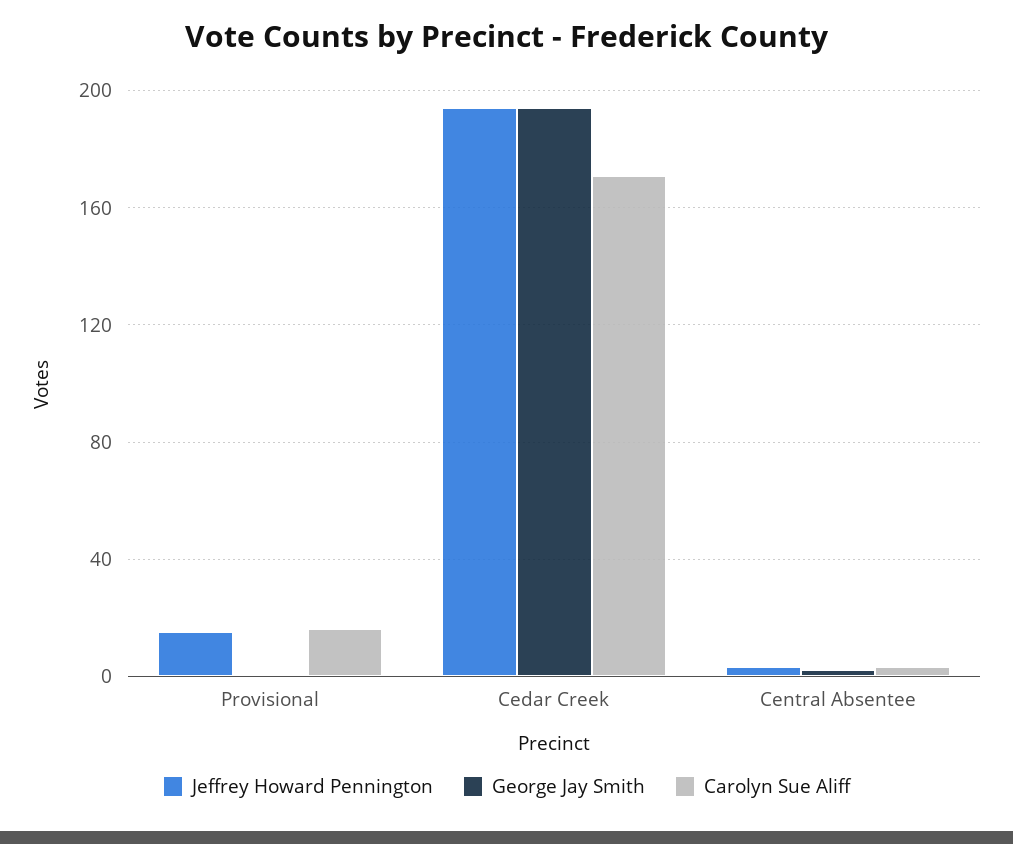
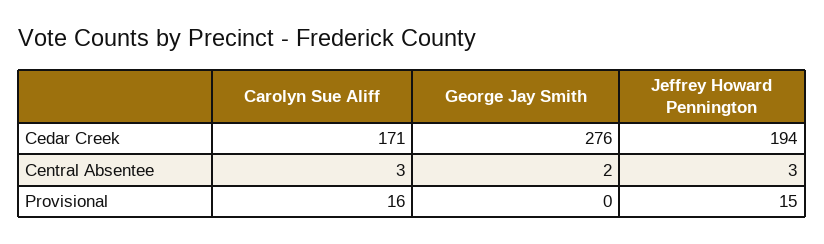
  {
    "Jeffrey Howard Pennington": {
      "Provisional": 15,
      "Cedar Creek": 194,
      "Central Absentee": 3
    },
    "George Jay Smith": {
      "Provisional": 0,
-     "Cedar Creek": 195,
+     "Cedar Creek": 276,
      "Central Absentee": 2
    },
    "Carolyn Sue Aliff": {
      "Provisional": 16,
      "Cedar Creek": 171,
      "Central Absentee": 3
    }
  }

